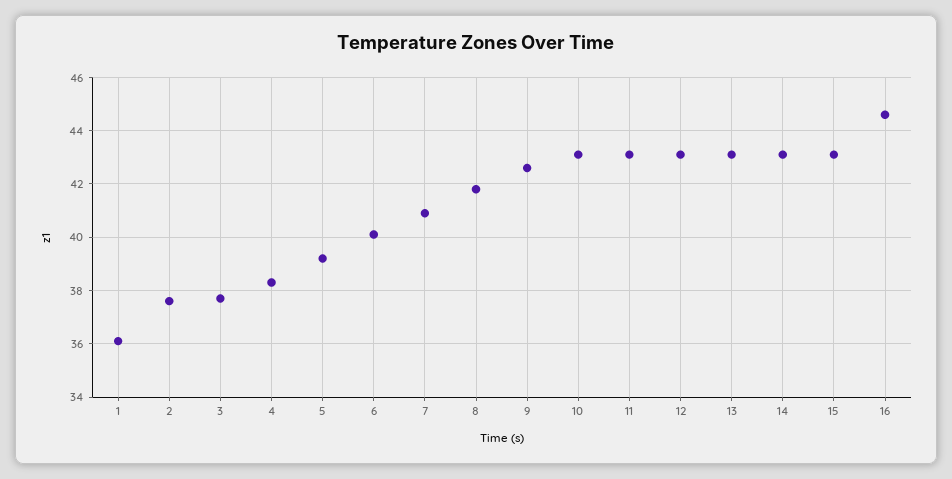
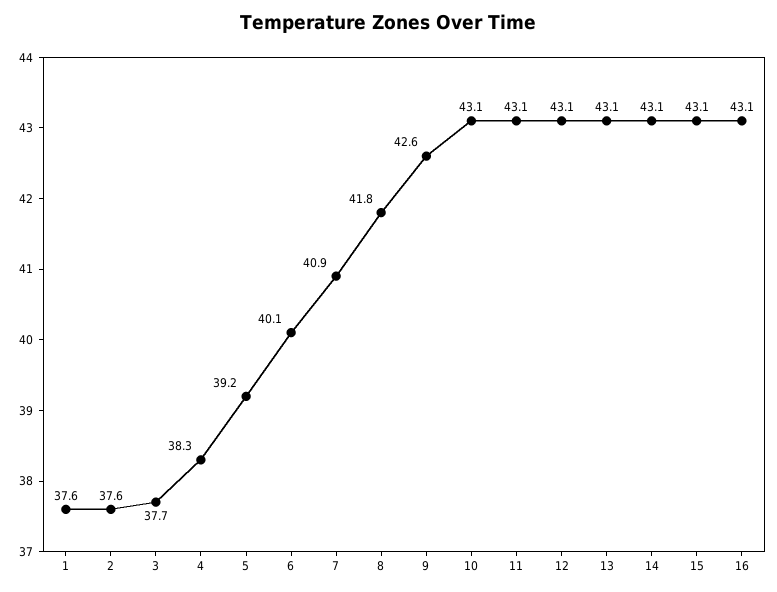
  {
-   "1": 36,
+   "1": 37.6,
    "2": 37.6,
    "3": 37.7,
    "4": 38.3,
    "5": 39.2,
    "6": 40.1,
    "7": 40.9,
    "8": 41.8,
    "9": 42.6,
    "10": 43.1,
    "11": 43.1,
    "12": 43.1,
    "13": 43.1,
    "14": 43.1,
    "15": 43.1,
-   "16": 44.5
+   "16": 43.1
  }

